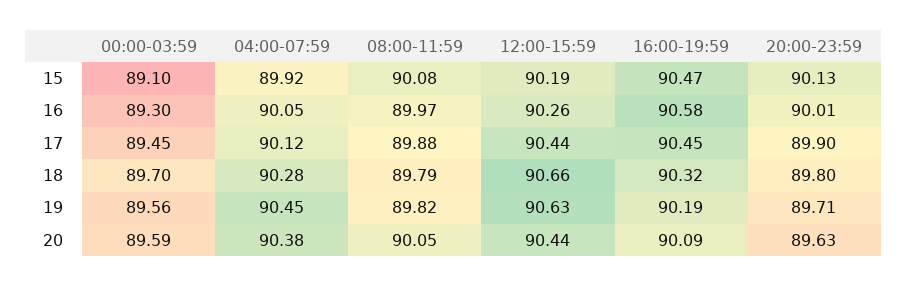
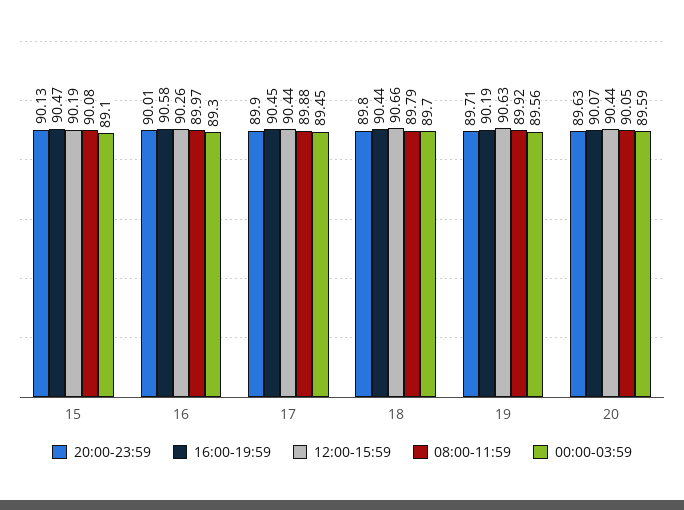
  {
    "00:00-03:59": {
      "15": 89.1,
      "16": 89.3,
      "17": 89.45,
      "18": 89.7,
      "19": 89.56,
      "20": 89.59
    },
-   "04:00-07:59": {
-     "15": 89.92,
-     "16": 90.05,
-     "17": 90.12,
-     "18": 90.28,
-     "19": 90.45,
-     "20": 90.38
-   },
    "08:00-11:59": {
      "15": 90.08,
      "16": 89.97,
      "17": 89.88,
      "18": 89.79,
-     "19": 89.82,
+     "19": 89.92,
      "20": 90.05
    },
    "12:00-15:59": {
      "15": 90.19,
      "16": 90.26,
      "17": 90.44,
      "18": 90.66,
      "19": 90.63,
      "20": 90.44
    },
    "16:00-19:59": {
      "15": 90.47,
      "16": 90.58,
      "17": 90.45,
-     "18": 90.32,
+     "18": 90.44,
      "19": 90.19,
-     "20": 90.09
+     "20": 90.07
    },
    "20:00-23:59": {
      "15": 90.13,
      "16": 90.01,
      "17": 89.9,
      "18": 89.8,
      "19": 89.71,
      "20": 89.63
    }
  }

